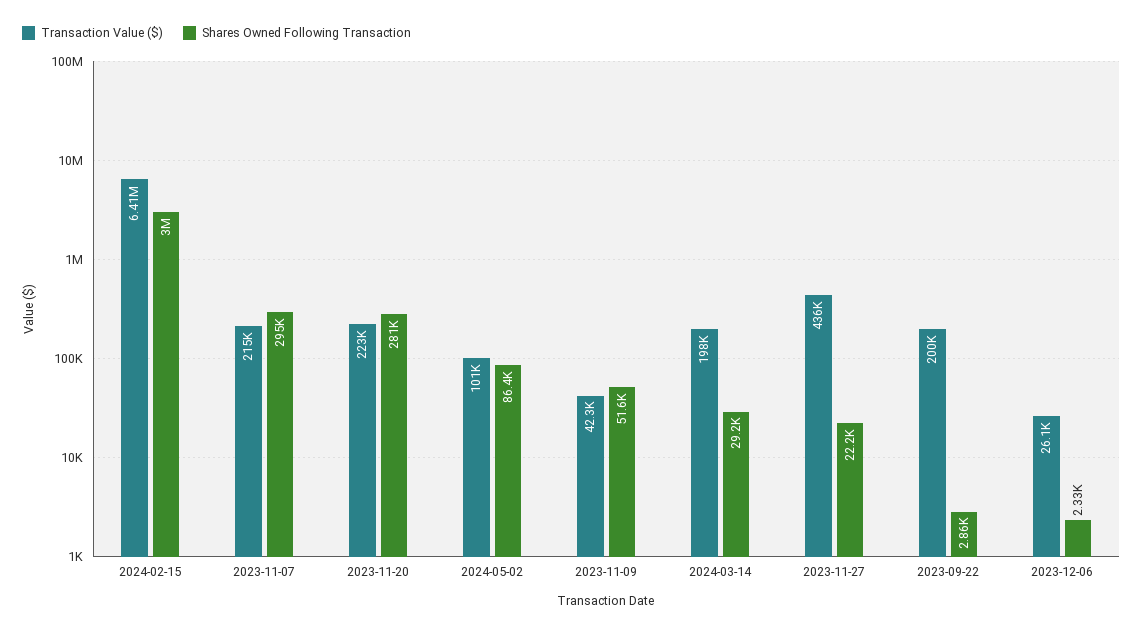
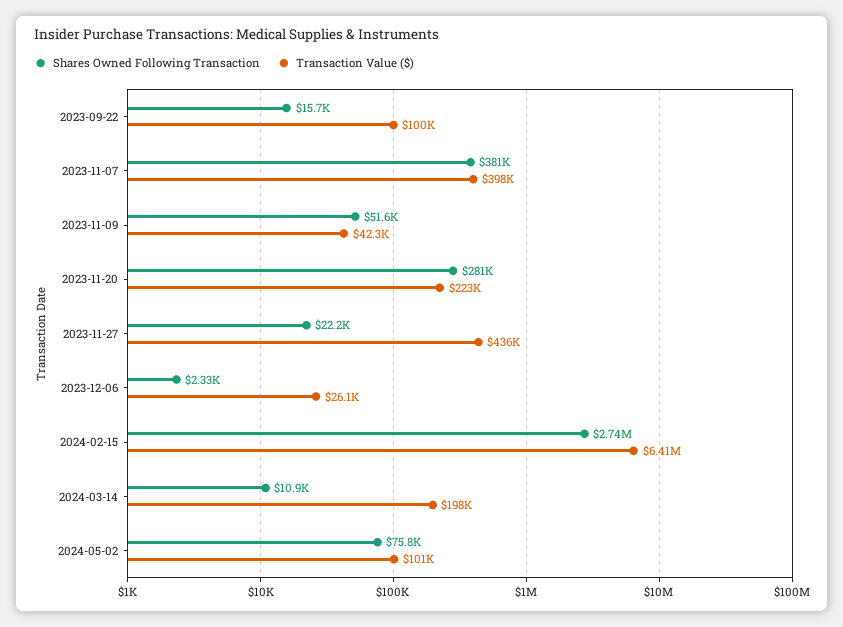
  {
    "Transaction Value ($)": {
      "2024-02-15": 6410000,
-     "2023-11-07": 215000,
+     "2023-11-07": 398000,
      "2023-11-20": 223000,
      "2024-05-02": 101000,
      "2023-11-09": 42300,
      "2024-03-14": 198000,
      "2023-11-27": 436000,
-     "2023-09-22": 200000,
+     "2023-09-22": 100000,
      "2023-12-06": 26100
    },
    "Shares Owned Following Transaction": {
-     "2024-02-15": 3000000,
+     "2024-02-15": 2740000,
-     "2023-11-07": 295000,
+     "2023-11-07": 381000,
      "2023-11-20": 281000,
-     "2024-05-02": 86400,
+     "2024-05-02": 75800,
      "2023-11-09": 51600,
-     "2024-03-14": 29200,
+     "2024-03-14": 10900,
      "2023-11-27": 22200,
-     "2023-09-22": 2860,
+     "2023-09-22": 15700,
      "2023-12-06": 2330
    }
  }

